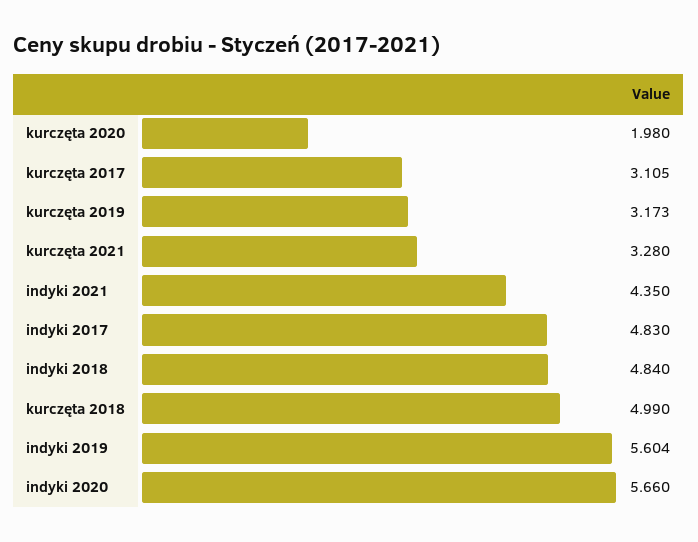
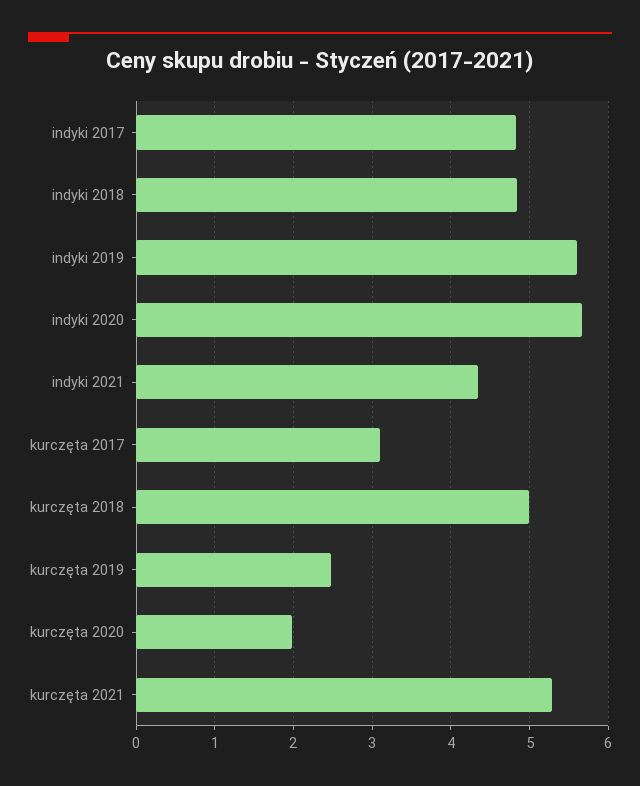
  {
    "kurczęta 2020": 1.98,
    "kurczęta 2017": 3.105,
-   "kurczęta 2019": 3.173,
+   "kurczęta 2019": 2.5,
-   "kurczęta 2021": 3.28,
+   "kurczęta 2021": 5.3,
    "indyki 2021": 4.35,
    "indyki 2017": 4.83,
    "indyki 2018": 4.84,
    "kurczęta 2018": 4.99,
    "indyki 2019": 5.604,
    "indyki 2020": 5.66
  }

